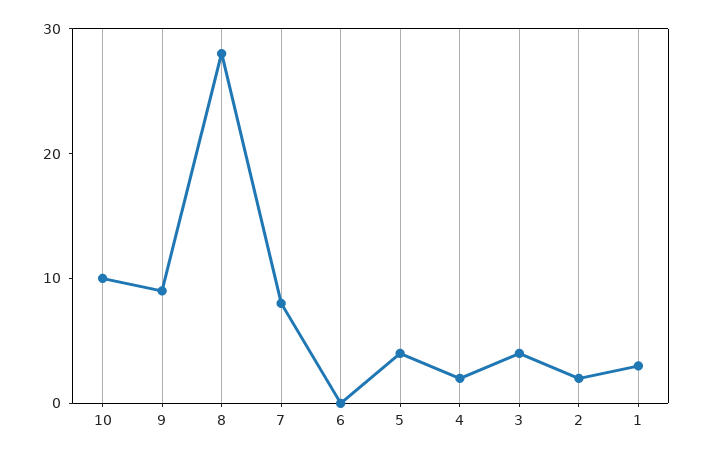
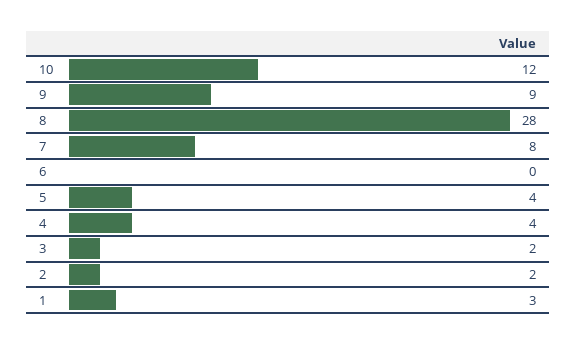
  {
-   "10": 10,
+   "10": 12,
    "9": 9,
    "8": 28,
    "7": 8,
    "6": 0,
    "5": 4,
-   "4": 2,
+   "4": 4,
-   "3": 4,
+   "3": 2,
    "2": 2,
    "1": 3
  }

